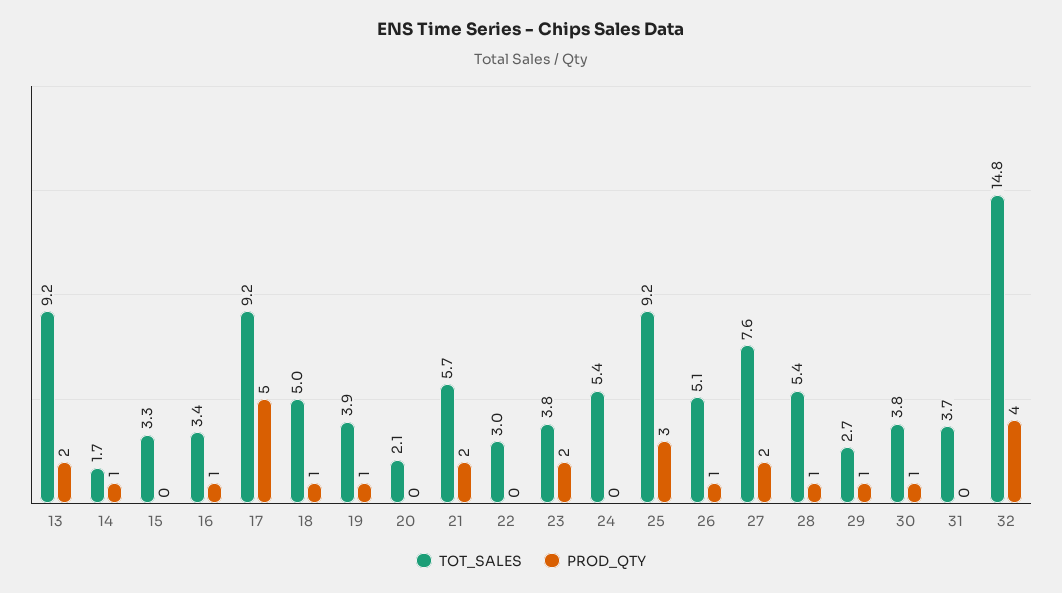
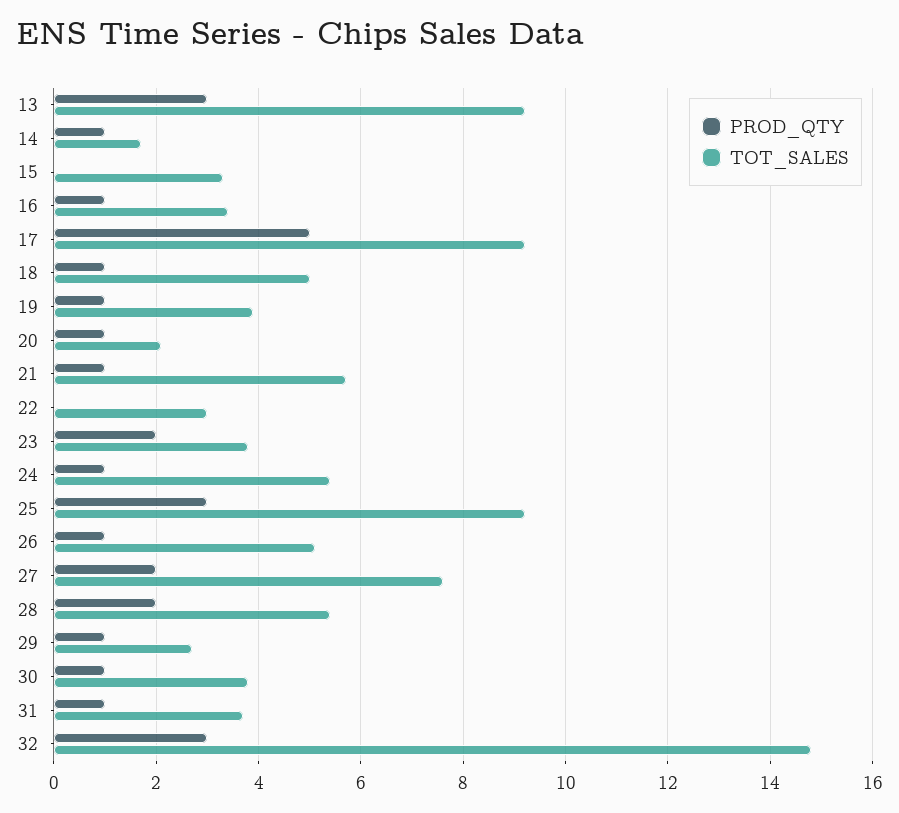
  {
    "TOT_SALES": {
      "13": 9.2,
      "14": 1.7,
      "15": 3.3,
      "16": 3.4,
      "17": 9.2,
      "18": 5,
      "19": 3.9,
      "20": 2.1,
      "21": 5.7,
      "22": 3,
      "23": 3.8,
      "24": 5.4,
      "25": 9.2,
      "26": 5.1,
      "27": 7.6,
      "28": 5.4,
      "29": 2.7,
      "30": 3.8,
      "31": 3.7,
      "32": 14.8
    },
    "PROD_QTY": {
-     "13": 2,
+     "13": 3,
      "14": 1,
      "15": 0,
      "16": 1,
      "17": 5,
      "18": 1,
      "19": 1,
-     "20": 0,
+     "20": 1,
-     "21": 2,
+     "21": 1,
      "22": 0,
      "23": 2,
-     "24": 0,
+     "24": 1,
      "25": 3,
      "26": 1,
      "27": 2,
-     "28": 1,
+     "28": 2,
      "29": 1,
      "30": 1,
-     "31": 0,
+     "31": 1,
-     "32": 4
+     "32": 3
    }
  }

